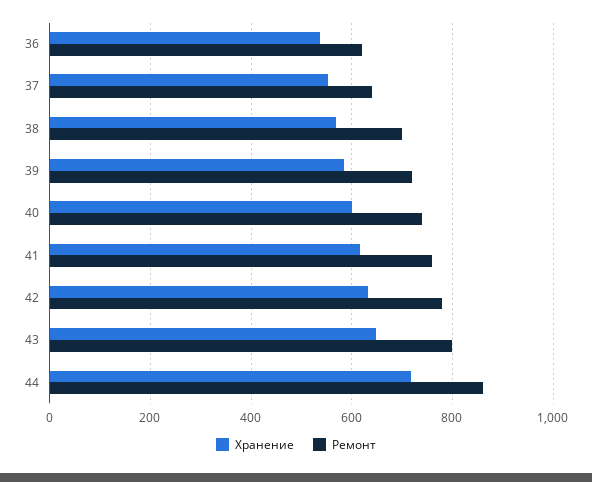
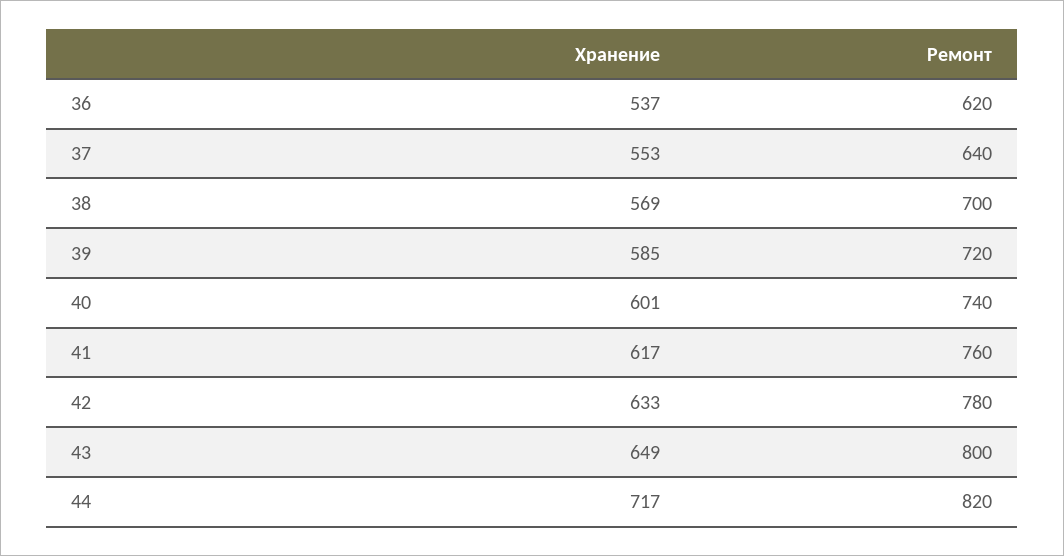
  {
    "Хранение": {
      "36": 537,
      "37": 553,
      "38": 569,
      "39": 585,
      "40": 601,
      "41": 617,
      "42": 633,
      "43": 649,
      "44": 717
    },
    "Ремонт": {
      "36": 620,
      "37": 640,
      "38": 700,
      "39": 720,
      "40": 740,
      "41": 760,
      "42": 780,
      "43": 800,
-     "44": 860
+     "44": 820
    }
  }

